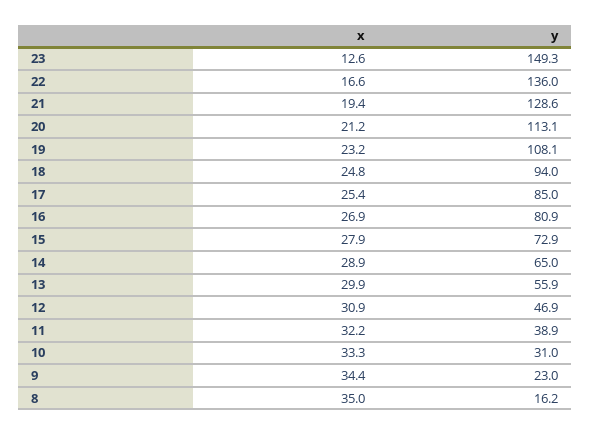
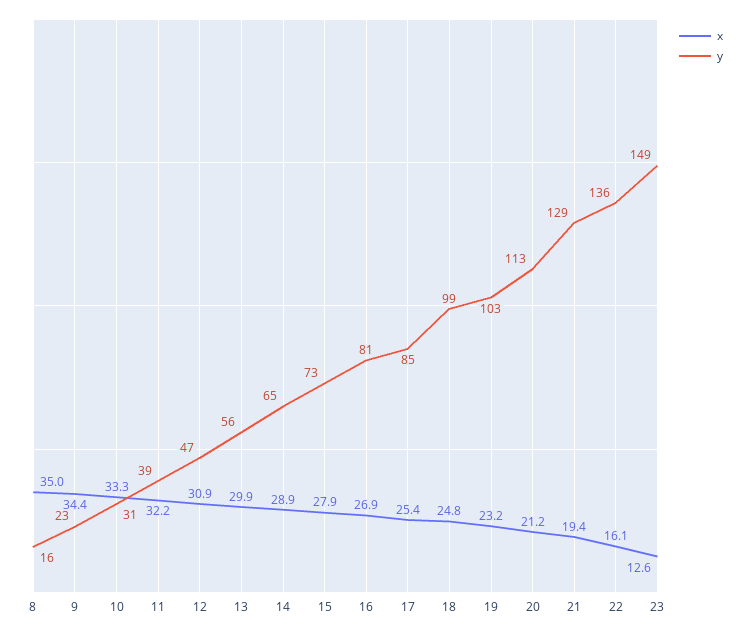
  {
    "x": {
      "23": 12.6,
-     "22": 16.6,
+     "22": 16.1,
      "21": 19.4,
      "20": 21.2,
      "19": 23.2,
      "18": 24.8,
      "17": 25.4,
      "16": 26.9,
      "15": 27.9,
      "14": 28.9,
      "13": 29.9,
      "12": 30.9,
      "11": 32.2,
      "10": 33.3,
      "9": 34.4,
      "8": 35
    },
    "y": {
      "23": 149.3,
      "22": 136,
      "21": 128.6,
      "20": 113.1,
-     "19": 108.1,
+     "19": 103,
-     "18": 94,
+     "18": 99,
      "17": 85,
      "16": 80.9,
      "15": 72.9,
      "14": 65,
      "13": 55.9,
      "12": 46.9,
      "11": 38.9,
      "10": 31,
      "9": 23,
      "8": 16.2
    }
  }

